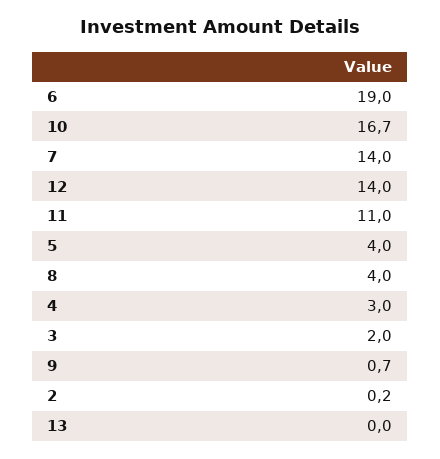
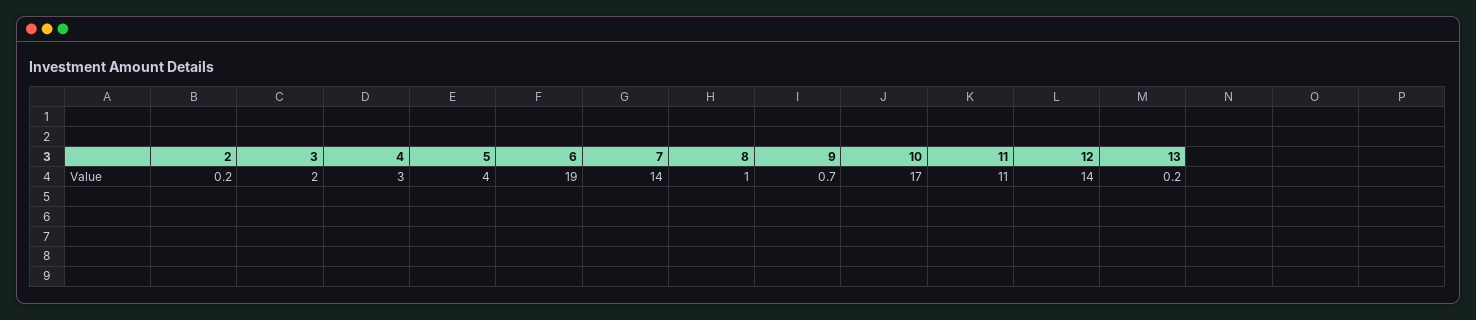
  {
    "6": 19,
-   "10": 16.7,
+   "10": 17,
    "7": 14,
    "12": 14,
    "11": 11,
    "5": 4,
-   "8": 4,
+   "8": 1,
    "4": 3,
    "3": 2,
    "9": 0.7,
    "2": 0.2,
-   "13": 0
+   "13": 0.2
  }

